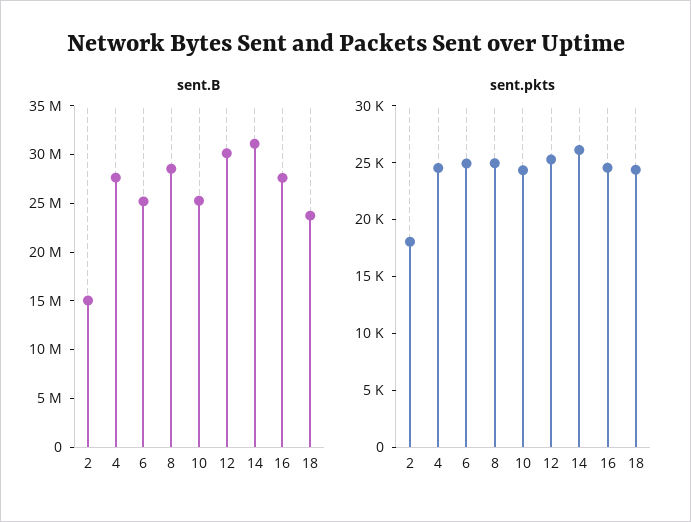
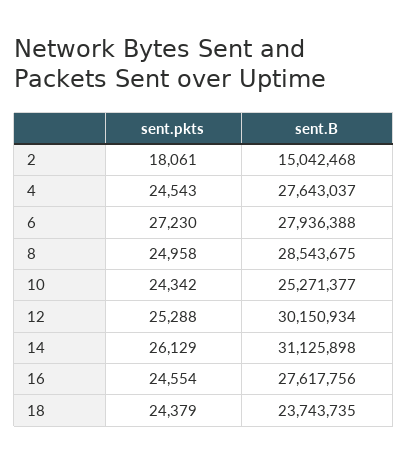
  {
    "sent.B": {
      "2": 15042468,
      "4": 27643037,
-     "6": 25000000,
+     "6": 27936388,
      "8": 28543675,
      "10": 25271377,
      "12": 30150934,
      "14": 31125898,
      "16": 27617756,
      "18": 23743735
    },
    "sent.pkts": {
      "2": 18061,
      "4": 24543,
-     "6": 25000,
+     "6": 27230,
      "8": 24958,
      "10": 24342,
      "12": 25288,
      "14": 26129,
      "16": 24554,
      "18": 24379
    }
  }

